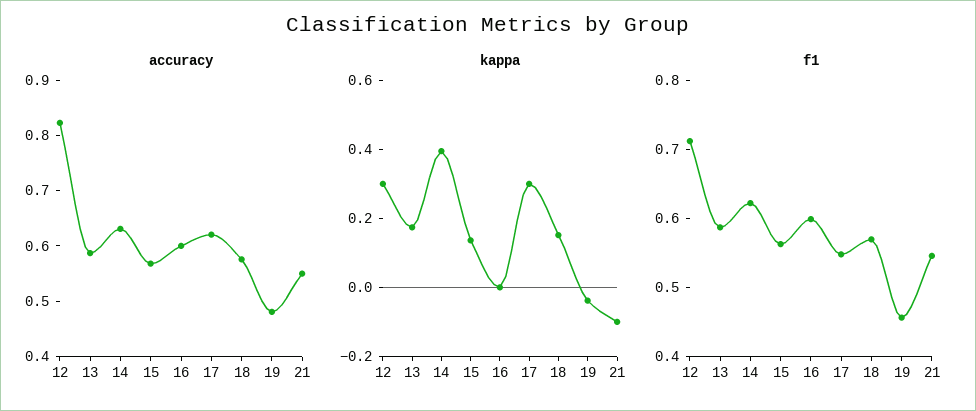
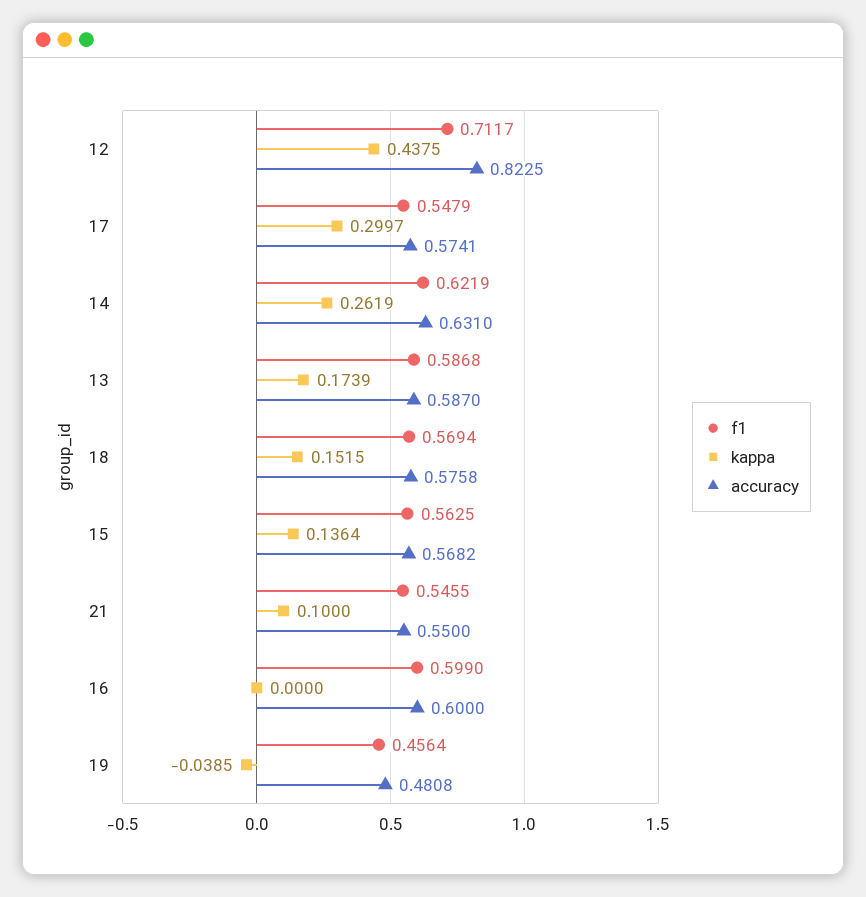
  {
    "accuracy": {
      "12": 0.8225,
      "13": 0.587,
      "14": 0.631,
      "15": 0.5682,
      "16": 0.6,
-     "17": 0.62,
+     "17": 0.5741,
      "18": 0.5758,
      "19": 0.4808,
      "21": 0.55
    },
    "kappa": {
-     "12": 0.3,
+     "12": 0.4375,
      "13": 0.1739,
-     "14": 0.4,
+     "14": 0.2619,
      "15": 0.1364,
      "16": 0,
      "17": 0.2997,
      "18": 0.1515,
      "19": -0.0385,
-     "21": -0.1
+     "21": 0.1
    },
    "f1": {
      "12": 0.7117,
      "13": 0.5868,
      "14": 0.6219,
      "15": 0.5625,
      "16": 0.599,
      "17": 0.5479,
      "18": 0.5694,
      "19": 0.4564,
      "21": 0.5455
    }
  }

